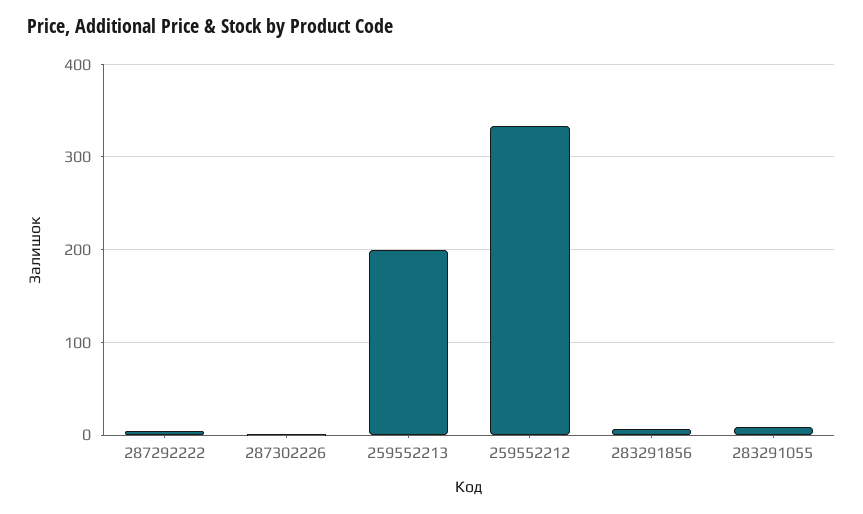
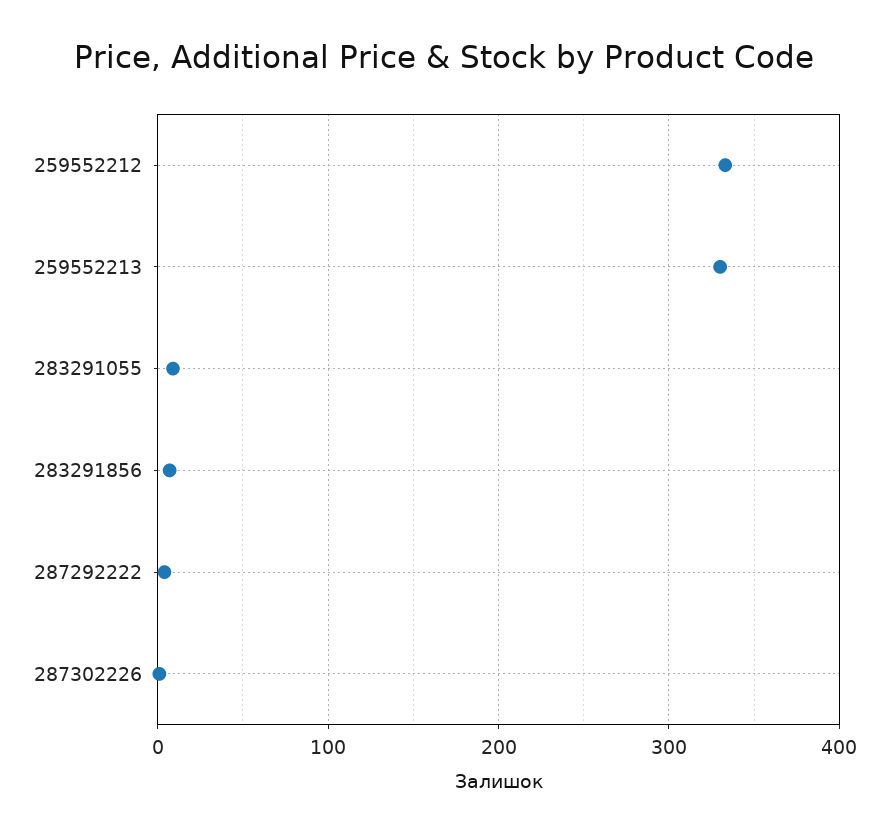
  {
    "287292222": 0,
    "287302226": 0,
-   "259552213": 200,
+   "259552213": 330,
    "259552212": 330,
    "283291856": 10,
    "283291055": 10
  }

